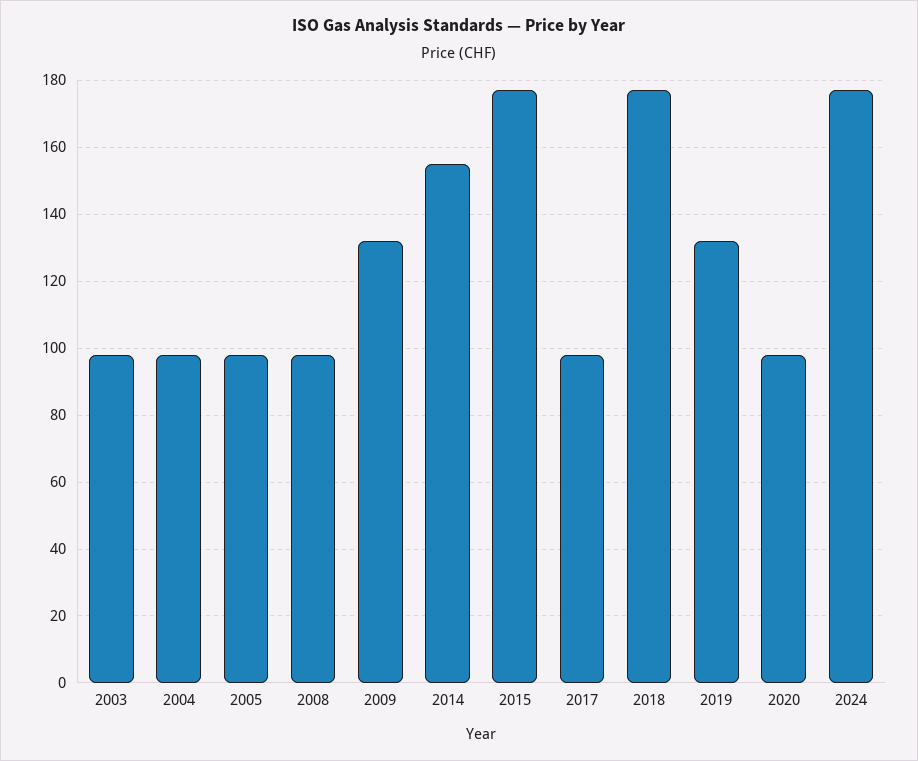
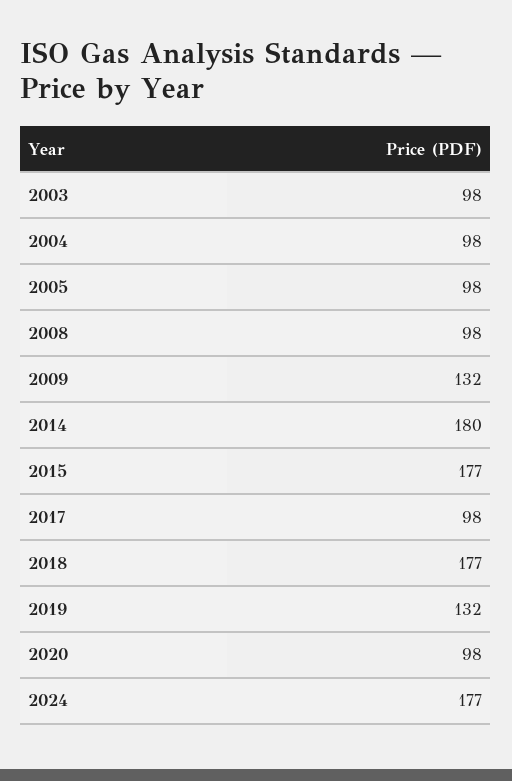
  {
    "2003": 98,
    "2004": 98,
    "2005": 98,
    "2008": 98,
    "2009": 132,
-   "2014": 155,
+   "2014": 180,
    "2015": 177,
    "2017": 98,
    "2018": 177,
    "2019": 132,
    "2020": 98,
    "2024": 177
  }

